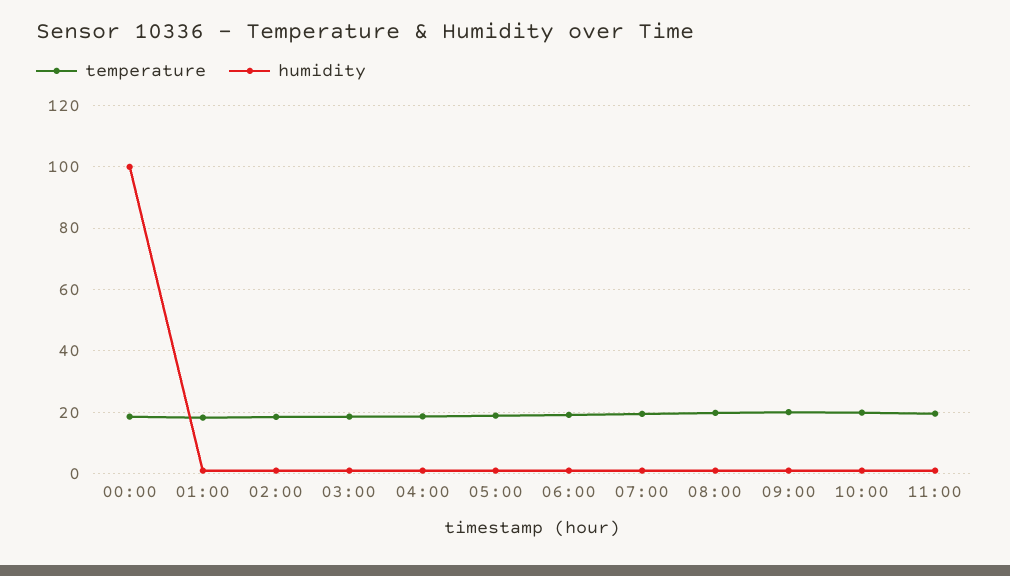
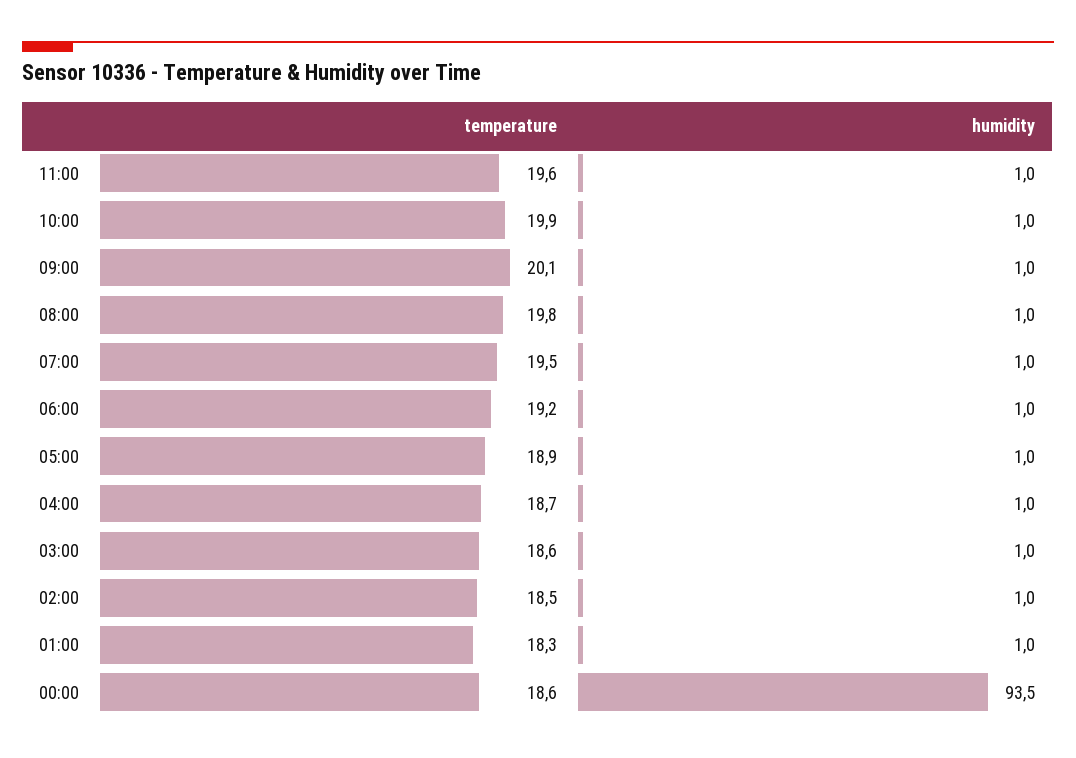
  {
    "temperature": {
      "00:00": 18.6,
      "01:00": 18.3,
      "02:00": 18.5,
      "03:00": 18.6,
      "04:00": 18.7,
      "05:00": 18.9,
      "06:00": 19.2,
      "07:00": 19.5,
      "08:00": 19.8,
      "09:00": 20.1,
      "10:00": 19.9,
      "11:00": 19.6
    },
    "humidity": {
-     "00:00": 100,
+     "00:00": 93.5,
      "01:00": 1,
      "02:00": 1,
      "03:00": 1,
      "04:00": 1,
      "05:00": 1,
      "06:00": 1,
      "07:00": 1,
      "08:00": 1,
      "09:00": 1,
      "10:00": 1,
      "11:00": 1
    }
  }

